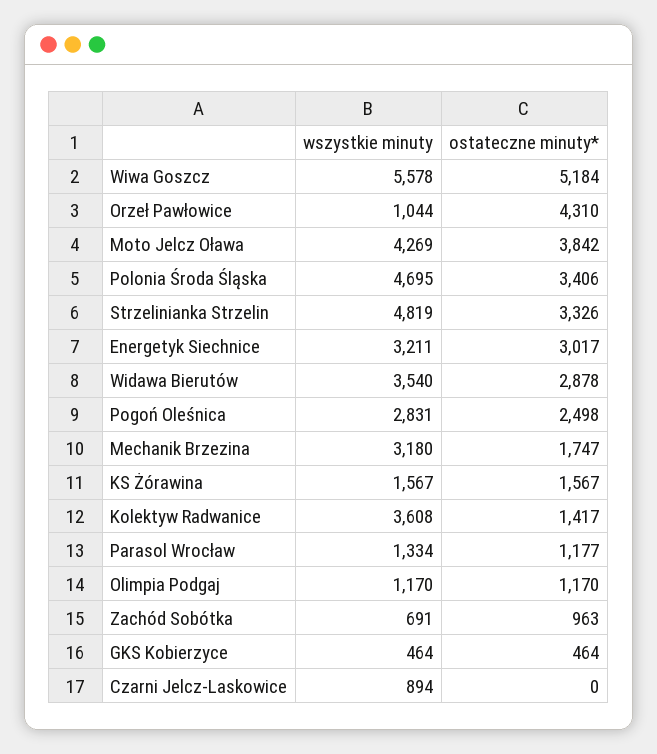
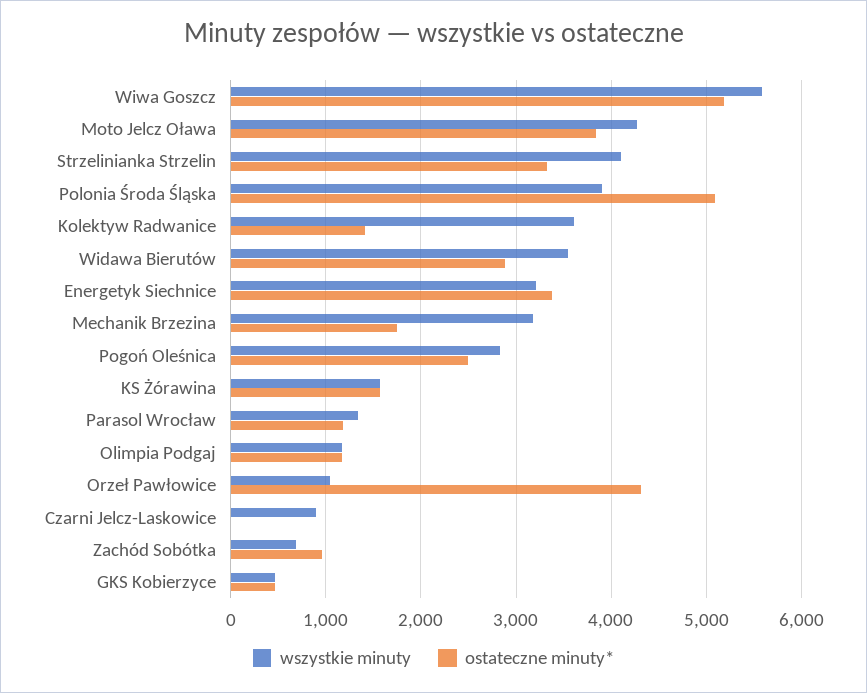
  {
    "wszystkie minuty": {
      "Wiwa Goszcz": 5578,
      "Orzeł Pawłowice": 1044,
      "Moto Jelcz Oława": 4269,
-     "Polonia Środa Śląska": 4695,
+     "Polonia Środa Śląska": 3900,
-     "Strzelinianka Strzelin": 4819,
+     "Strzelinianka Strzelin": 4100,
      "Energetyk Siechnice": 3211,
      "Widawa Bierutów": 3540,
      "Pogoń Oleśnica": 2831,
      "Mechanik Brzezina": 3180,
      "KS Żórawina": 1567,
      "Kolektyw Radwanice": 3608,
      "Parasol Wrocław": 1334,
      "Olimpia Podgaj": 1170,
      "Zachód Sobótka": 691,
      "GKS Kobierzyce": 464,
      "Czarni Jelcz-Laskowice": 894
    },
    "ostateczne minuty*": {
      "Wiwa Goszcz": 5184,
      "Orzeł Pawłowice": 4310,
      "Moto Jelcz Oława": 3842,
-     "Polonia Środa Śląska": 3406,
+     "Polonia Środa Śląska": 5100,
      "Strzelinianka Strzelin": 3326,
-     "Energetyk Siechnice": 3017,
+     "Energetyk Siechnice": 3400,
      "Widawa Bierutów": 2878,
      "Pogoń Oleśnica": 2498,
      "Mechanik Brzezina": 1747,
      "KS Żórawina": 1567,
      "Kolektyw Radwanice": 1417,
      "Parasol Wrocław": 1177,
      "Olimpia Podgaj": 1170,
      "Zachód Sobótka": 963,
      "GKS Kobierzyce": 464,
      "Czarni Jelcz-Laskowice": 0
    }
  }

